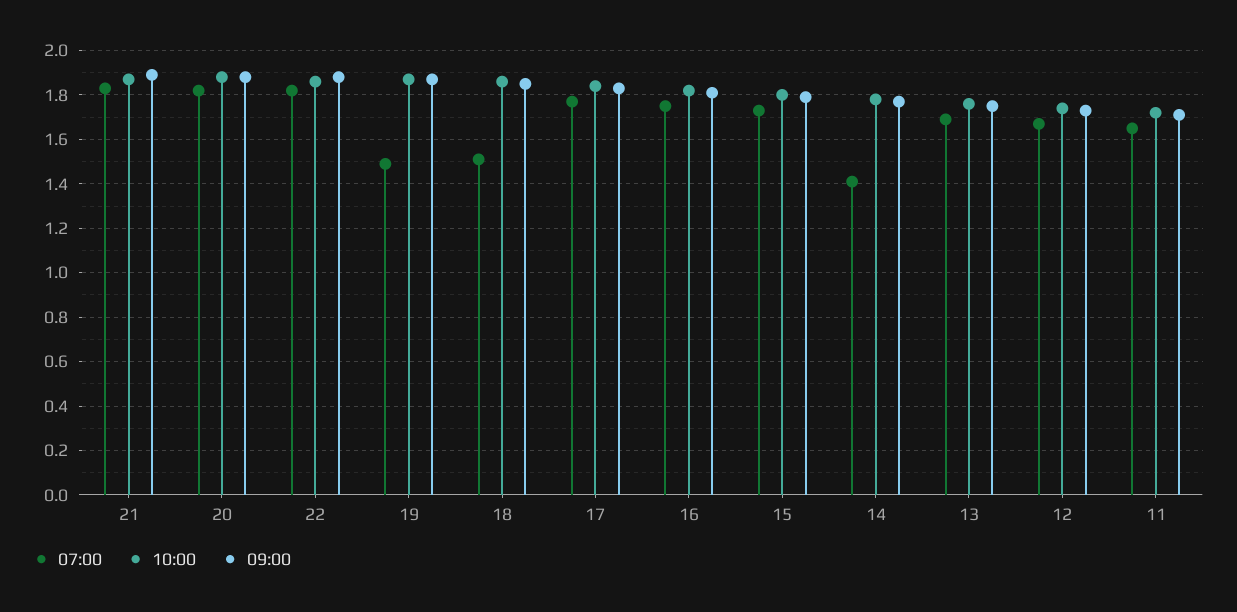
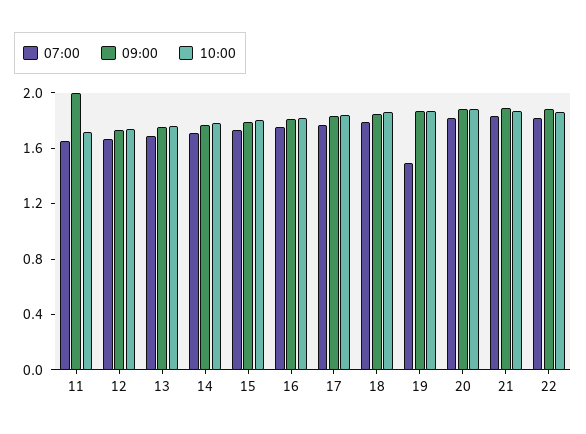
  {
    "07:00": {
      "21": 1.85,
      "20": 1.8,
      "22": 1.8,
      "19": 1.5,
-     "18": 1.5,
+     "18": 1.8,
      "17": 1.75,
      "16": 1.75,
      "15": 1.75,
-     "14": 1.4,
+     "14": 1.7,
      "13": 1.7,
      "12": 1.65,
      "11": 1.65
    },
    "10:00": {
      "21": 1.85,
      "20": 1.9,
      "22": 1.85,
      "19": 1.85,
      "18": 1.85,
      "17": 1.85,
      "16": 1.8,
      "15": 1.8,
      "14": 1.8,
      "13": 1.75,
      "12": 1.75,
      "11": 1.7
    },
    "09:00": {
      "21": 1.9,
      "20": 1.9,
      "22": 1.9,
      "19": 1.85,
      "18": 1.85,
      "17": 1.85,
      "16": 1.8,
      "15": 1.8,
      "14": 1.75,
      "13": 1.75,
      "12": 1.75,
-     "11": 1.7
+     "11": 2
    }
  }

